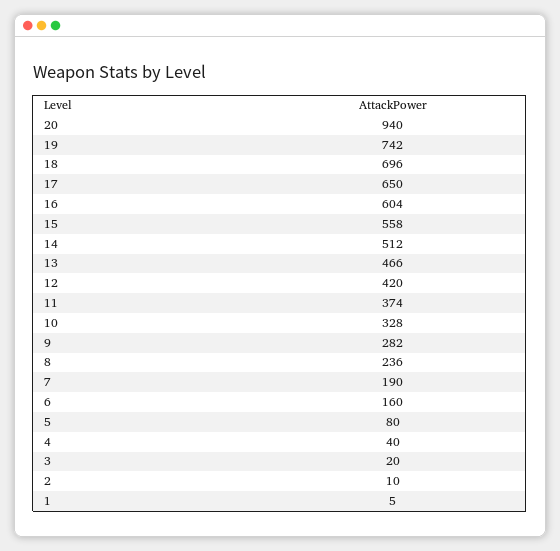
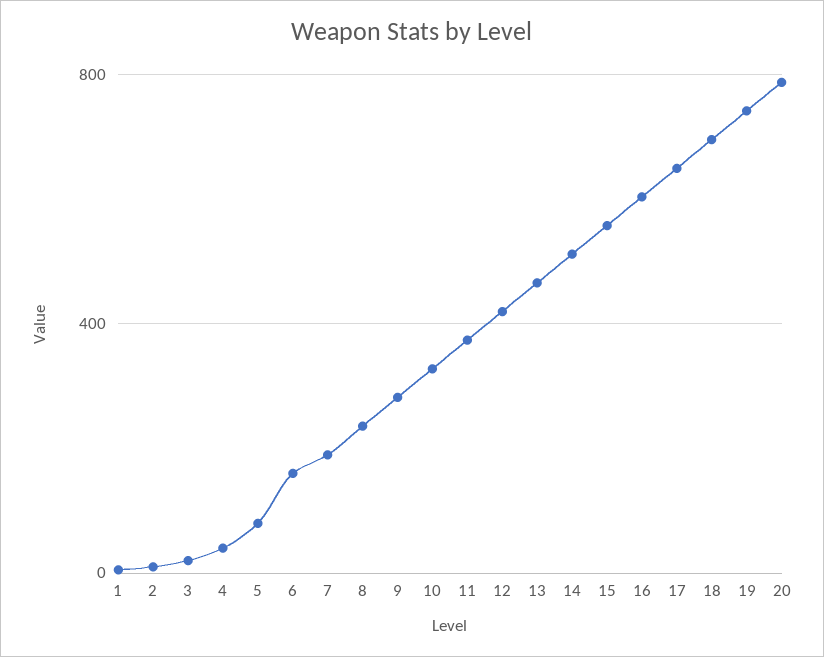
  {
-   "20": 940,
+   "20": 800,
    "19": 742,
    "18": 696,
    "17": 650,
    "16": 604,
    "15": 558,
    "14": 512,
    "13": 466,
    "12": 420,
    "11": 374,
    "10": 328,
    "9": 282,
    "8": 236,
    "7": 190,
    "6": 160,
    "5": 80,
    "4": 40,
    "3": 20,
    "2": 10,
    "1": 5
  }

